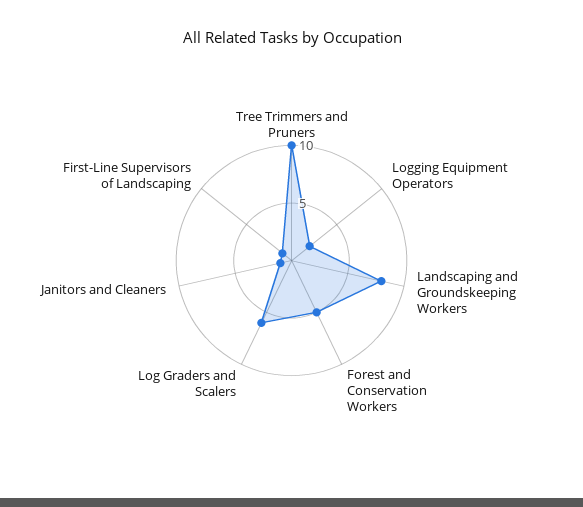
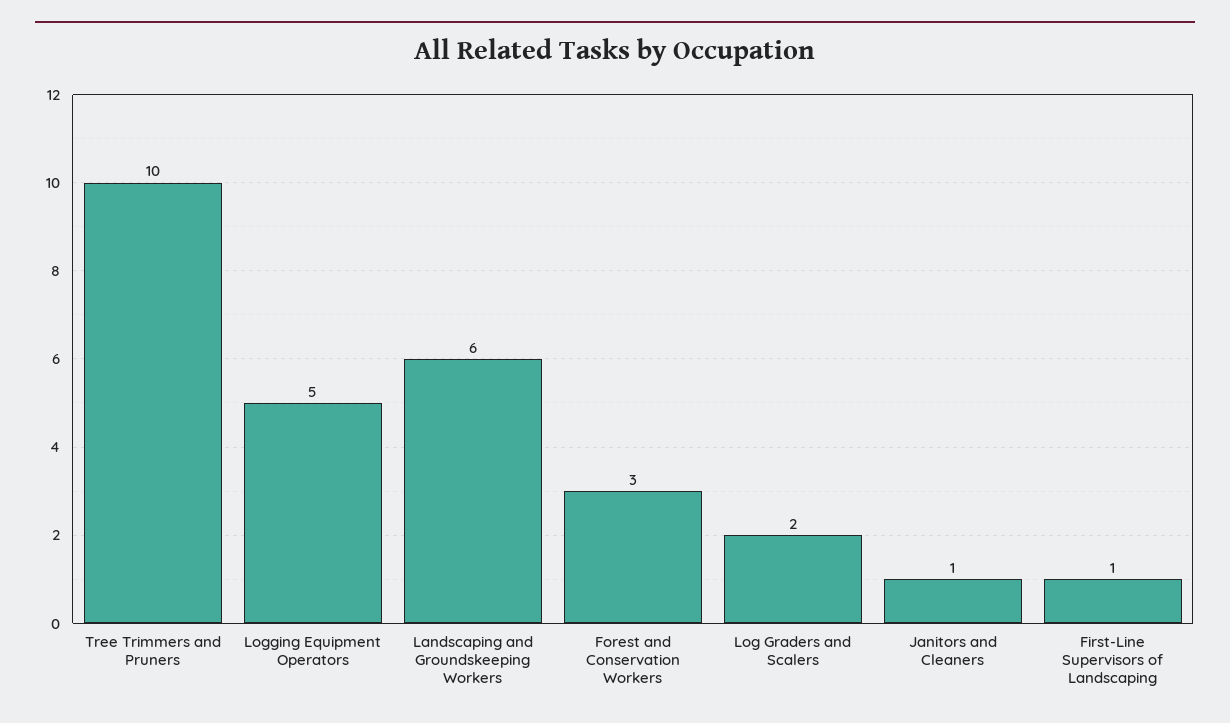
  {
    "Tree Trimmers and Pruners": 10,
-   "Logging Equipment Operators": 2,
+   "Logging Equipment Operators": 5,
-   "Landscaping and Groundskeeping Workers": 8,
+   "Landscaping and Groundskeeping Workers": 6,
-   "Forest and Conservation Workers": 5,
+   "Forest and Conservation Workers": 3,
-   "Log Graders and Scalers": 6,
+   "Log Graders and Scalers": 2,
    "Janitors and Cleaners": 1,
    "First-Line Supervisors of Landscaping": 1
  }

